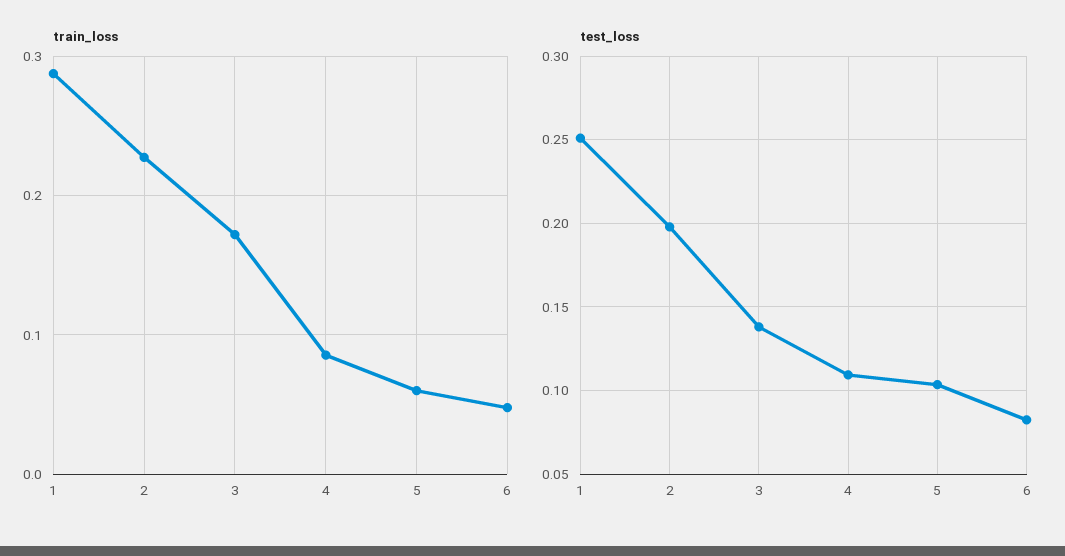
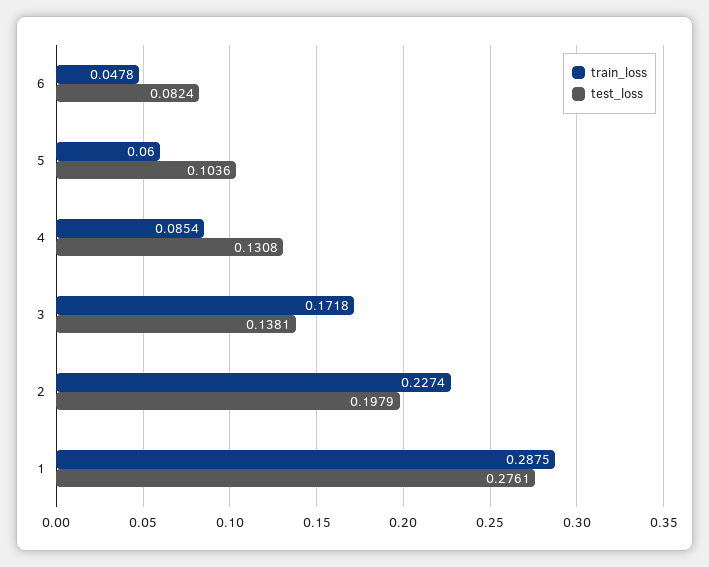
  {
    "train_loss": {
      "1": 0.2875,
      "2": 0.2274,
      "3": 0.1718,
      "4": 0.0854,
      "5": 0.06,
      "6": 0.0478
    },
    "test_loss": {
-     "1": 0.25,
+     "1": 0.2761,
      "2": 0.1979,
      "3": 0.1381,
-     "4": 0.11,
+     "4": 0.1308,
      "5": 0.1036,
      "6": 0.0824
    }
  }

